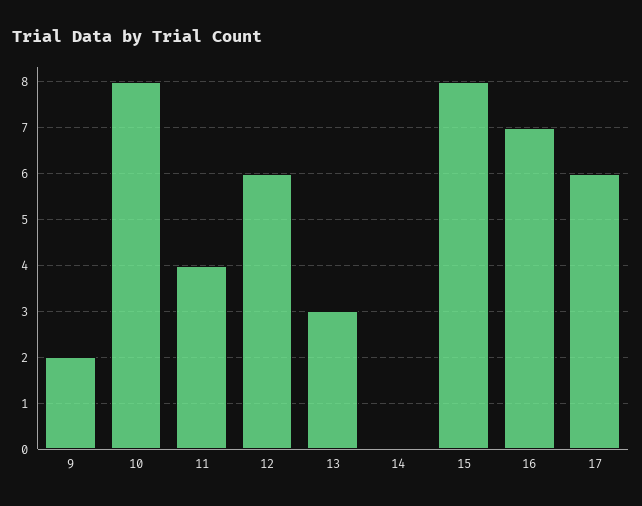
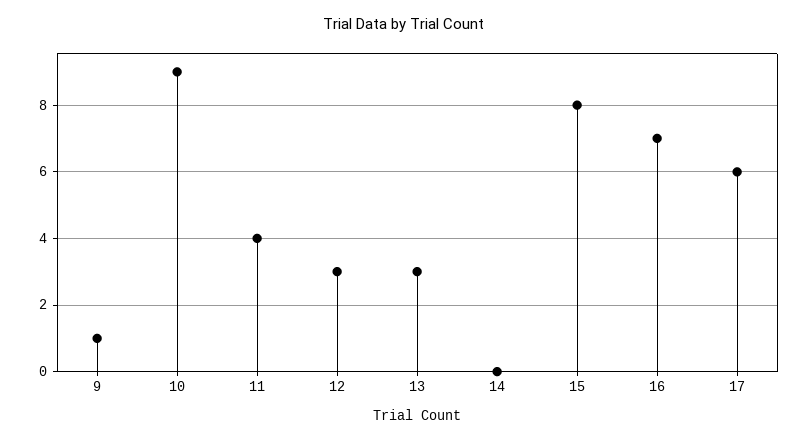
  {
-   "9": 2,
+   "9": 1,
-   "10": 8,
+   "10": 9,
    "11": 4,
-   "12": 6,
+   "12": 3,
    "13": 3,
    "14": 0,
    "15": 8,
    "16": 7,
    "17": 6
  }

